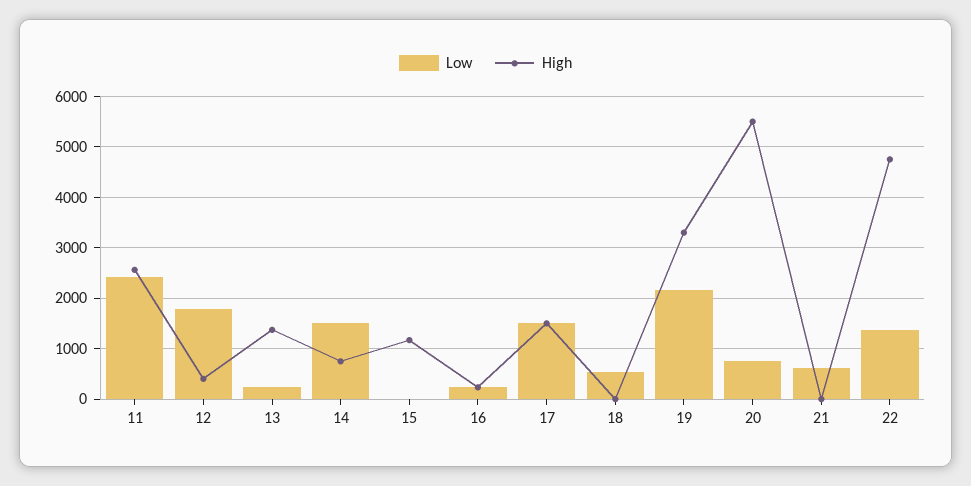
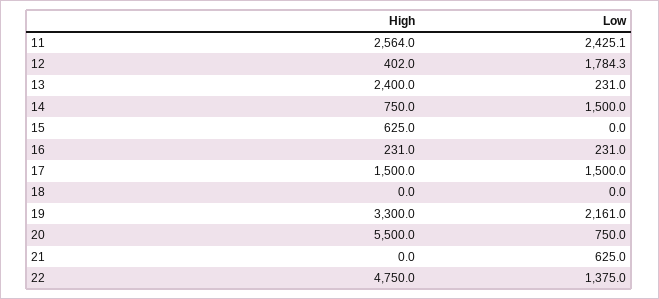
  {
    "Low": {
      "11": 2425.1,
      "12": 1784.3,
      "13": 231,
      "14": 1500,
      "15": 0,
      "16": 231,
      "17": 1500,
-     "18": 600,
+     "18": 0,
      "19": 2161,
      "20": 750,
      "21": 625,
      "22": 1375
    },
    "High": {
      "11": 2564,
      "12": 402,
-     "13": 1400,
+     "13": 2400,
      "14": 750,
-     "15": 1200,
+     "15": 625,
      "16": 231,
      "17": 1500,
      "18": 0,
      "19": 3300,
      "20": 5500,
      "21": 0,
      "22": 4750
    }
  }

